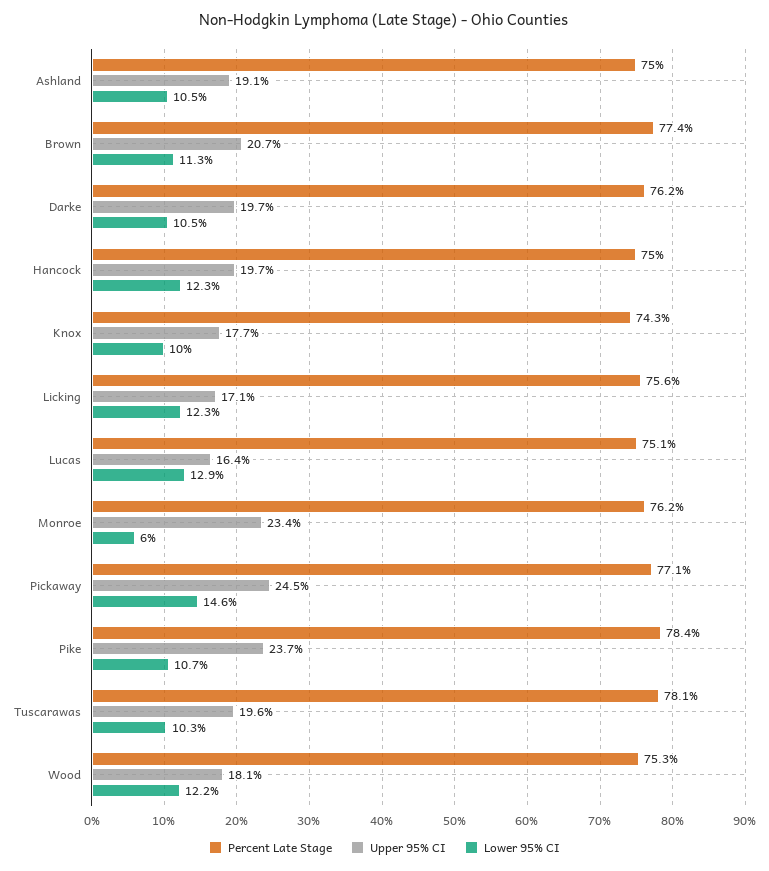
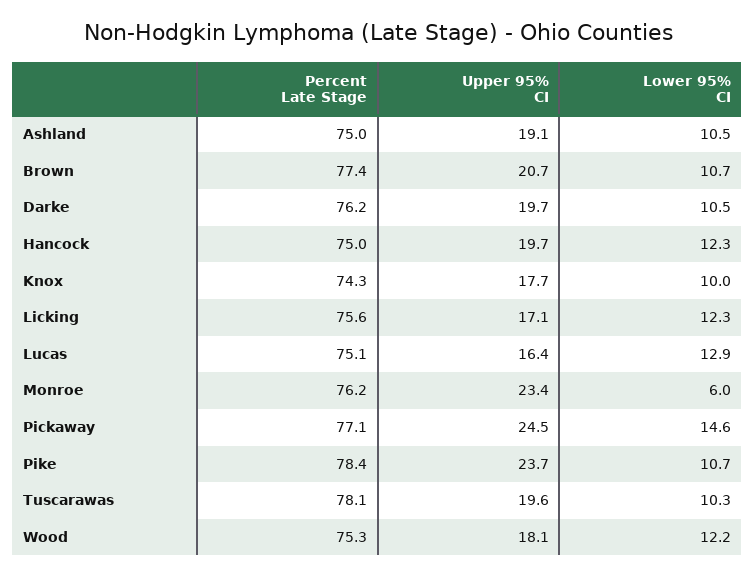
  {
    "Percent Late Stage": {
      "Ashland": 75,
      "Brown": 77.4,
      "Darke": 76.2,
      "Hancock": 75,
      "Knox": 74.3,
      "Licking": 75.6,
      "Lucas": 75.1,
      "Monroe": 76.2,
      "Pickaway": 77.1,
      "Pike": 78.4,
      "Tuscarawas": 78.1,
      "Wood": 75.3
    },
    "Upper 95% CI": {
      "Ashland": 19.1,
      "Brown": 20.7,
      "Darke": 19.7,
      "Hancock": 19.7,
      "Knox": 17.7,
      "Licking": 17.1,
      "Lucas": 16.4,
      "Monroe": 23.4,
      "Pickaway": 24.5,
      "Pike": 23.7,
      "Tuscarawas": 19.6,
      "Wood": 18.1
    },
    "Lower 95% CI": {
      "Ashland": 10.5,
-     "Brown": 11.3,
+     "Brown": 10.7,
      "Darke": 10.5,
      "Hancock": 12.3,
      "Knox": 10,
      "Licking": 12.3,
      "Lucas": 12.9,
      "Monroe": 6,
      "Pickaway": 14.6,
      "Pike": 10.7,
      "Tuscarawas": 10.3,
      "Wood": 12.2
    }
  }

